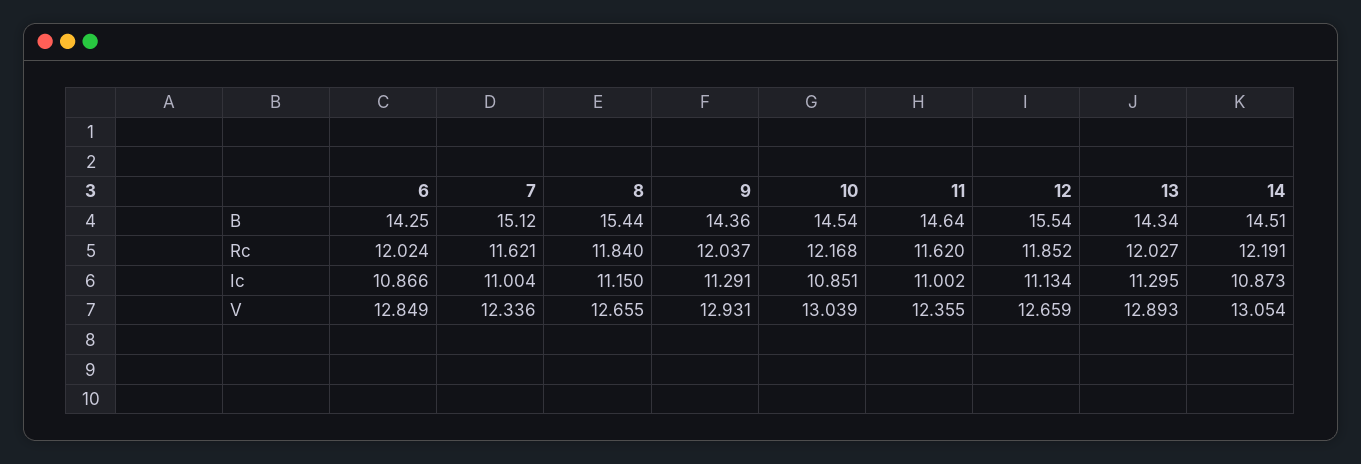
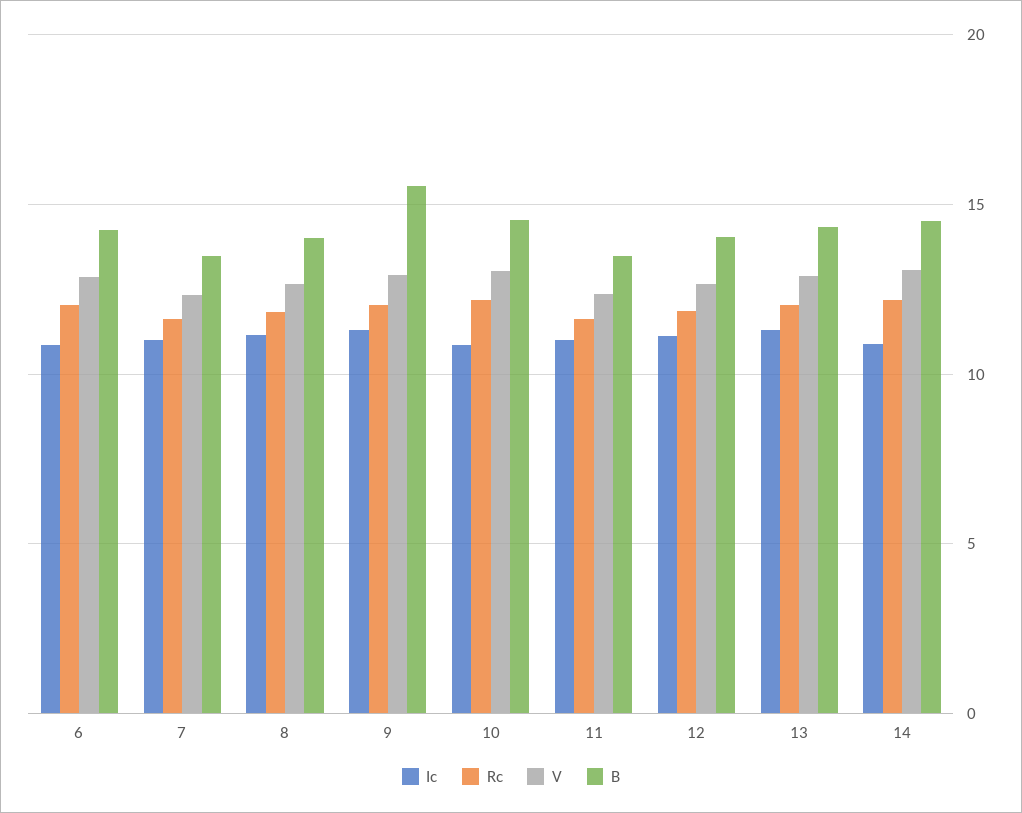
  {
    "B": {
      "6": 14.25,
-     "7": 15.12,
+     "7": 13.5,
-     "8": 15.44,
+     "8": 14,
-     "9": 14.36,
+     "9": 15.5,
      "10": 14.54,
-     "11": 14.64,
+     "11": 13.5,
-     "12": 15.54,
+     "12": 14,
      "13": 14.34,
      "14": 14.51
    },
    "Rc": {
      "6": 12.024,
      "7": 11.621,
      "8": 11.84,
      "9": 12.037,
      "10": 12.168,
      "11": 11.62,
      "12": 11.852,
      "13": 12.027,
      "14": 12.191
    },
    "Ic": {
      "6": 10.866,
      "7": 11.004,
      "8": 11.15,
      "9": 11.291,
      "10": 10.851,
      "11": 11.002,
      "12": 11.134,
      "13": 11.295,
      "14": 10.873
    },
    "V": {
      "6": 12.849,
      "7": 12.336,
      "8": 12.655,
      "9": 12.931,
      "10": 13.039,
      "11": 12.355,
      "12": 12.659,
      "13": 12.893,
      "14": 13.054
    }
  }

